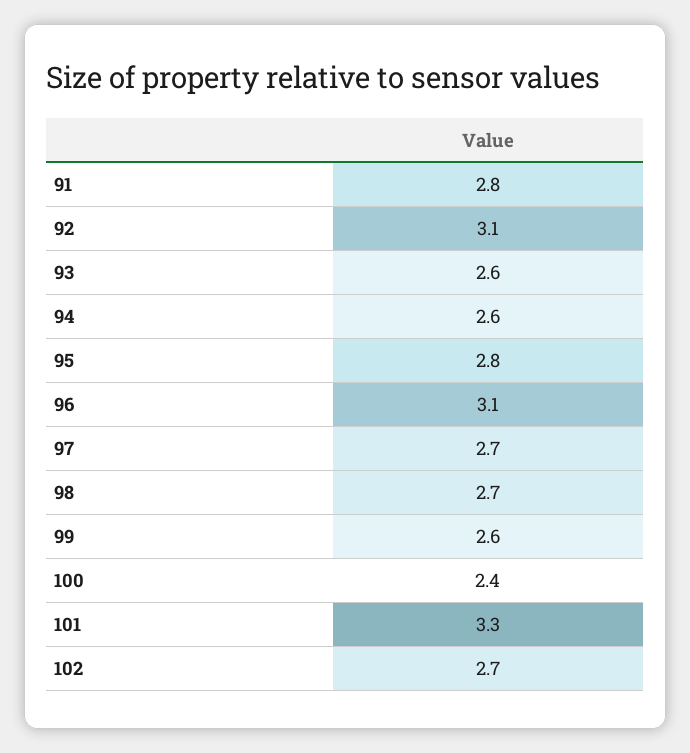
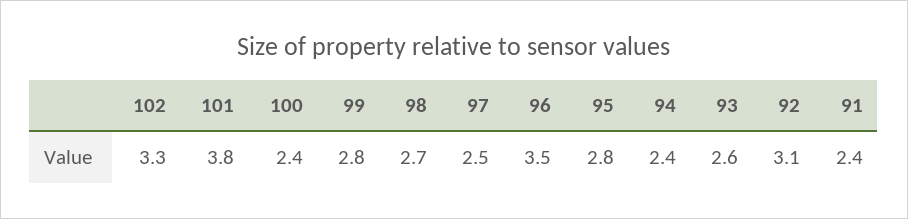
  {
-   "91": 2.8,
+   "91": 2.4,
    "92": 3.1,
    "93": 2.6,
-   "94": 2.6,
+   "94": 2.4,
    "95": 2.8,
-   "96": 3.1,
+   "96": 3.5,
-   "97": 2.7,
+   "97": 2.5,
    "98": 2.7,
-   "99": 2.6,
+   "99": 2.8,
    "100": 2.4,
-   "101": 3.3,
+   "101": 3.8,
-   "102": 2.7
+   "102": 3.3
  }

